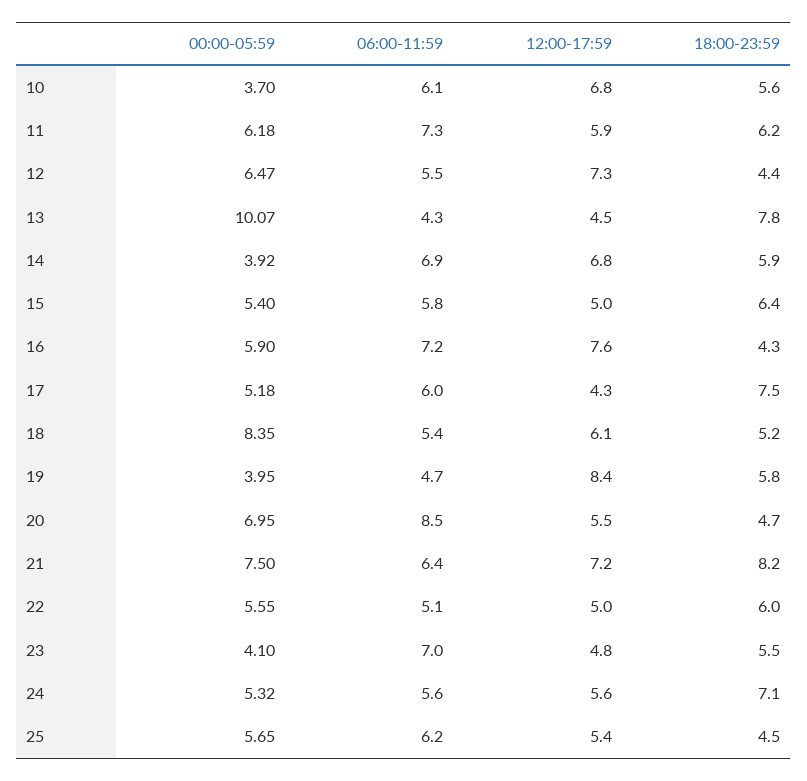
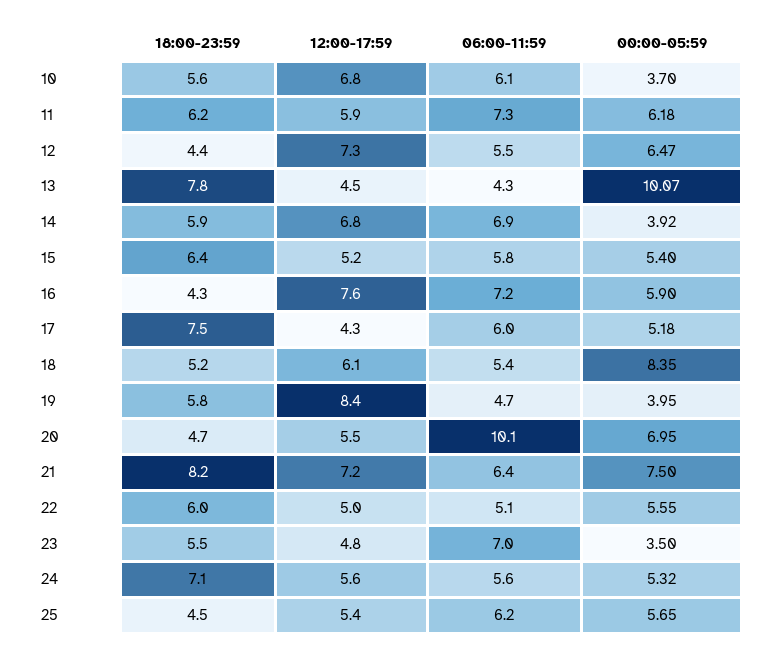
  {
    "00:00-05:59": {
      "10": 3.7,
      "11": 6.18,
      "12": 6.47,
      "13": 10.07,
      "14": 3.92,
      "15": 5.4,
      "16": 5.9,
      "17": 5.18,
      "18": 8.35,
      "19": 3.95,
      "20": 6.95,
      "21": 7.5,
      "22": 5.55,
-     "23": 4.1,
+     "23": 3.5,
      "24": 5.32,
      "25": 5.65
    },
    "06:00-11:59": {
      "10": 6.1,
      "11": 7.3,
      "12": 5.5,
      "13": 4.3,
      "14": 6.9,
      "15": 5.8,
      "16": 7.2,
      "17": 6,
      "18": 5.4,
      "19": 4.7,
-     "20": 8.5,
+     "20": 10.1,
      "21": 6.4,
      "22": 5.1,
      "23": 7,
      "24": 5.6,
      "25": 6.2
    },
    "12:00-17:59": {
      "10": 6.8,
      "11": 5.9,
      "12": 7.3,
      "13": 4.5,
      "14": 6.8,
-     "15": 5,
+     "15": 5.2,
      "16": 7.6,
      "17": 4.3,
      "18": 6.1,
      "19": 8.4,
      "20": 5.5,
      "21": 7.2,
      "22": 5,
      "23": 4.8,
      "24": 5.6,
      "25": 5.4
    },
    "18:00-23:59": {
      "10": 5.6,
      "11": 6.2,
      "12": 4.4,
      "13": 7.8,
      "14": 5.9,
      "15": 6.4,
      "16": 4.3,
      "17": 7.5,
      "18": 5.2,
      "19": 5.8,
      "20": 4.7,
      "21": 8.2,
      "22": 6,
      "23": 5.5,
      "24": 7.1,
      "25": 4.5
    }
  }

